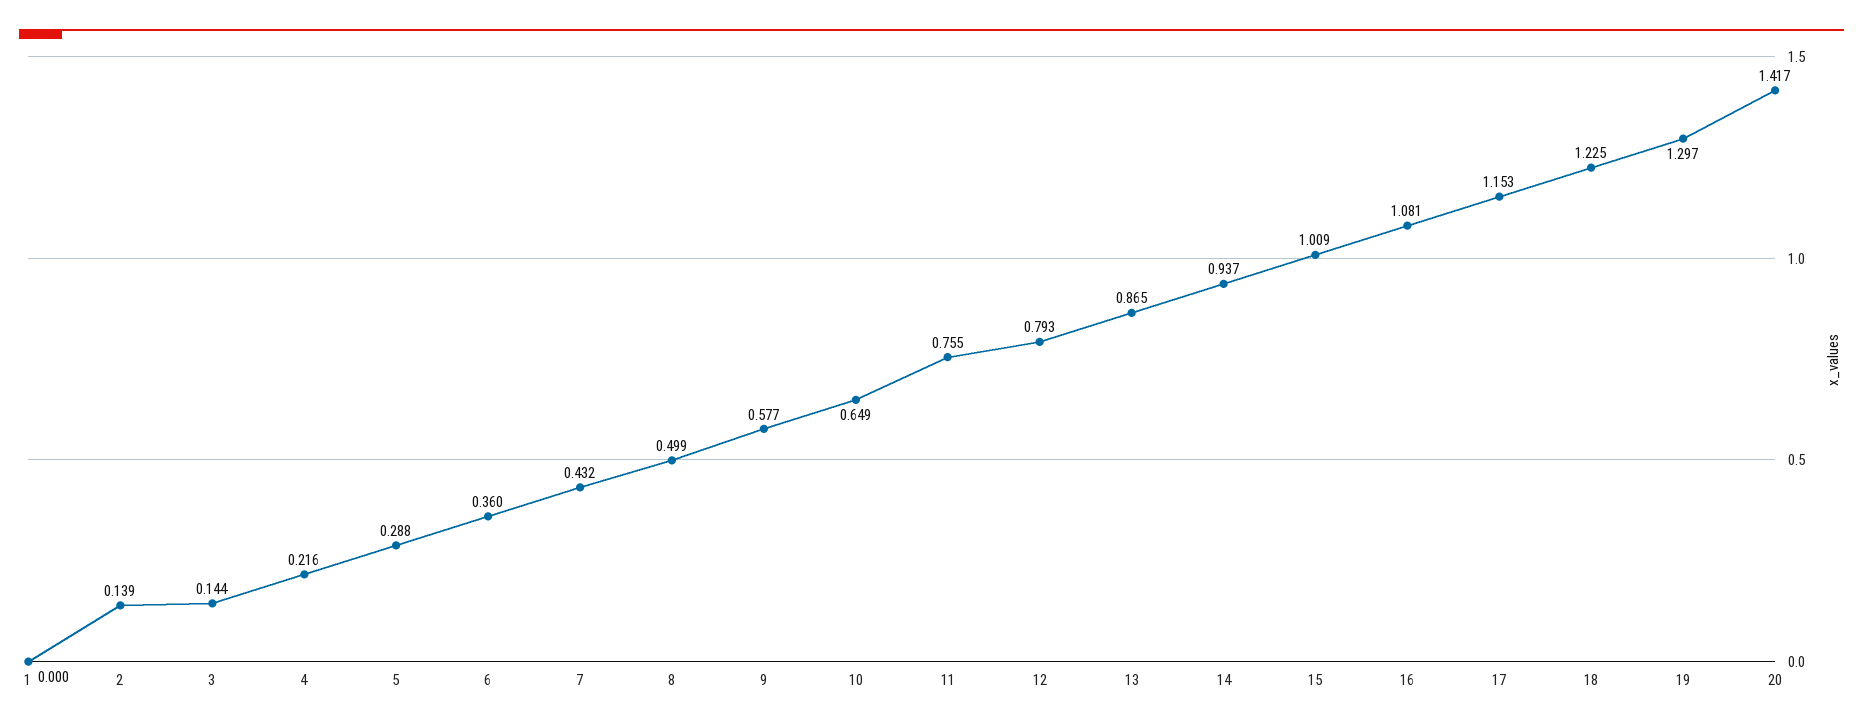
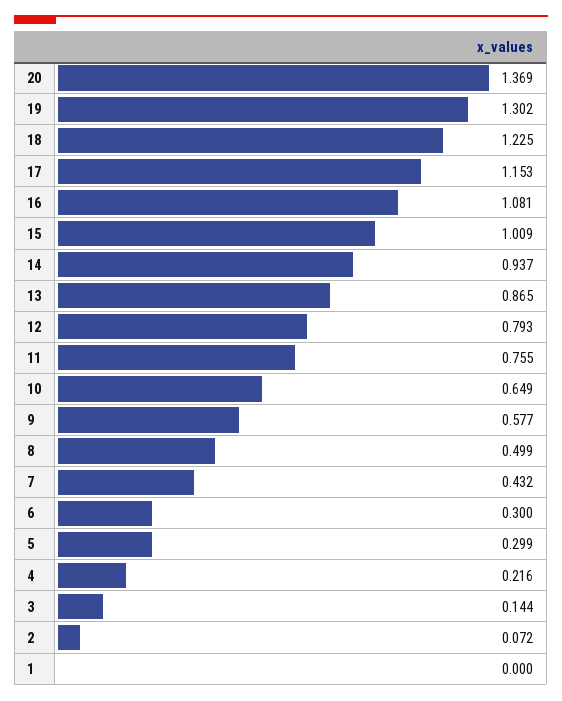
  {
    "1": 0,
-   "2": 0.139,
+   "2": 0.072,
    "3": 0.144,
    "4": 0.216,
-   "5": 0.288,
+   "5": 0.299,
-   "6": 0.36,
+   "6": 0.3,
    "7": 0.432,
    "8": 0.499,
    "9": 0.577,
    "10": 0.649,
    "11": 0.755,
    "12": 0.793,
    "13": 0.865,
    "14": 0.937,
    "15": 1.009,
    "16": 1.081,
    "17": 1.153,
    "18": 1.225,
-   "19": 1.297,
+   "19": 1.302,
-   "20": 1.417
+   "20": 1.369
  }

